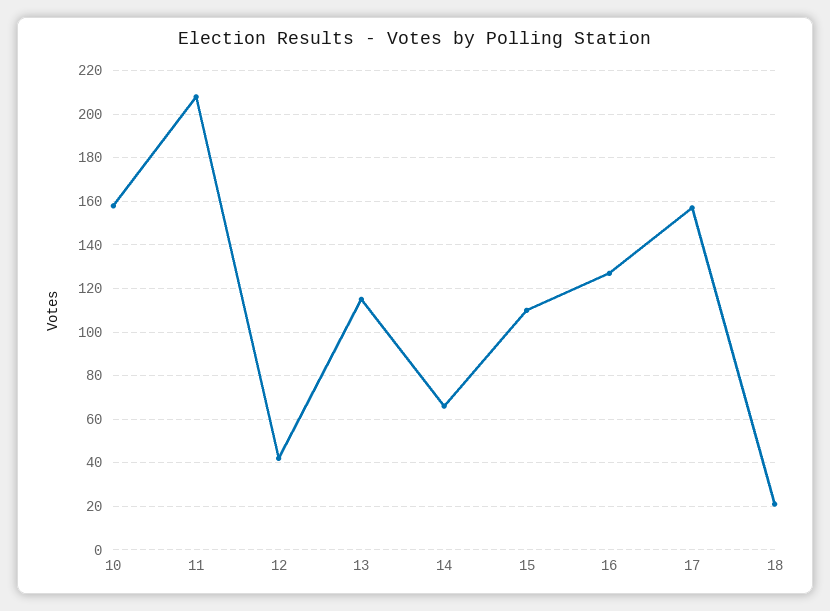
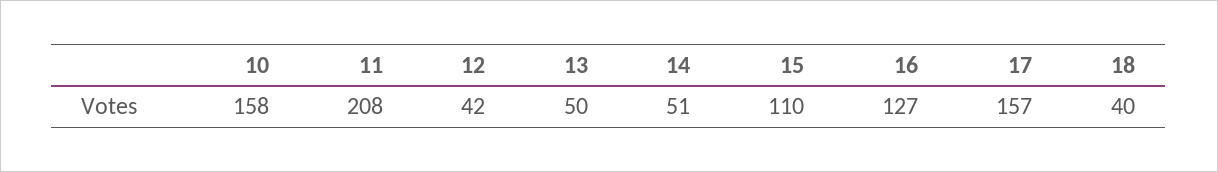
  {
    "10": 158,
    "11": 208,
    "12": 42,
-   "13": 115,
+   "13": 50,
-   "14": 65,
+   "14": 51,
    "15": 110,
    "16": 127,
    "17": 157,
-   "18": 20
+   "18": 40
  }

